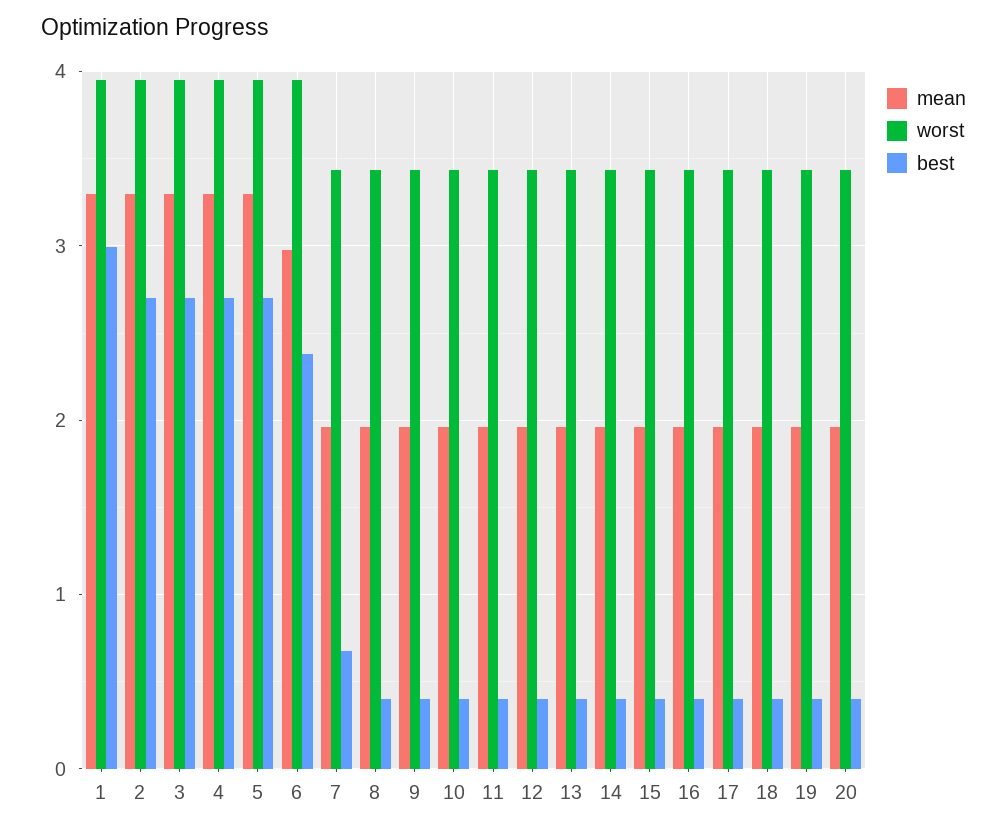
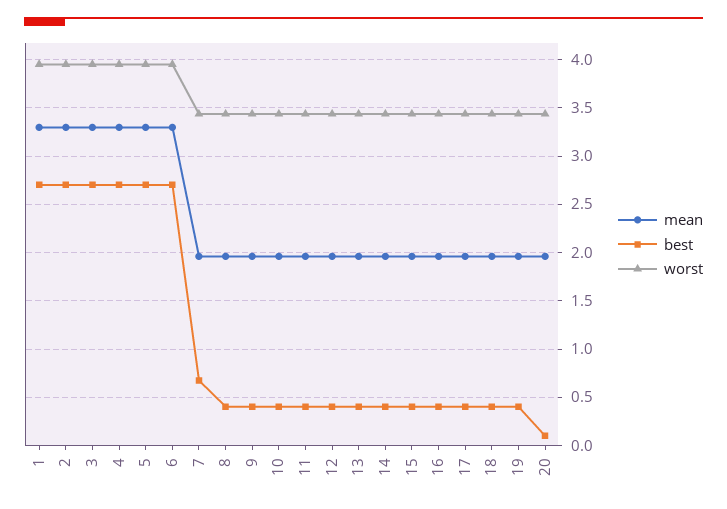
  {
    "mean": {
      "1": 3.3,
      "2": 3.3,
      "3": 3.3,
      "4": 3.3,
      "5": 3.3,
-     "6": 3,
+     "6": 3.3,
      "7": 2,
      "8": 2,
      "9": 2,
      "10": 2,
      "11": 2,
      "12": 2,
      "13": 2,
      "14": 2,
      "15": 2,
      "16": 2,
      "17": 2,
      "18": 2,
      "19": 2,
      "20": 2
    },
    "worst": {
      "1": 4,
      "2": 4,
      "3": 4,
      "4": 4,
      "5": 4,
      "6": 4,
      "7": 3.4,
      "8": 3.4,
      "9": 3.4,
      "10": 3.4,
      "11": 3.4,
      "12": 3.4,
      "13": 3.4,
      "14": 3.4,
      "15": 3.4,
      "16": 3.4,
      "17": 3.4,
      "18": 3.4,
      "19": 3.4,
      "20": 3.4
    },
    "best": {
-     "1": 3,
+     "1": 2.7,
      "2": 2.7,
      "3": 2.7,
      "4": 2.7,
      "5": 2.7,
-     "6": 2.4,
+     "6": 2.7,
      "7": 0.7,
      "8": 0.4,
      "9": 0.4,
      "10": 0.4,
      "11": 0.4,
      "12": 0.4,
      "13": 0.4,
      "14": 0.4,
      "15": 0.4,
      "16": 0.4,
      "17": 0.4,
      "18": 0.4,
      "19": 0.4,
-     "20": 0.4
+     "20": 0.1
    }
  }

